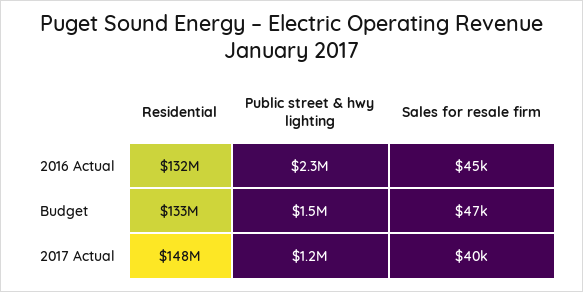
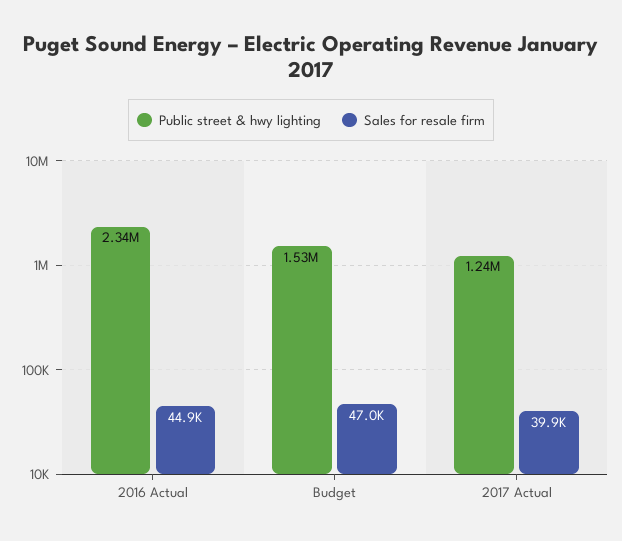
  {
-   "Residential": {
-     "2016 Actual": 132000000,
-     "Budget": 133000000,
-     "2017 Actual": 148000000
-   },
    "Public street & hwy lighting": {
      "2016 Actual": 2340000,
      "Budget": 1530000,
      "2017 Actual": 1240000
    },
    "Sales for resale firm": {
      "2016 Actual": 44900,
      "Budget": 47000,
      "2017 Actual": 39900
    }
  }

